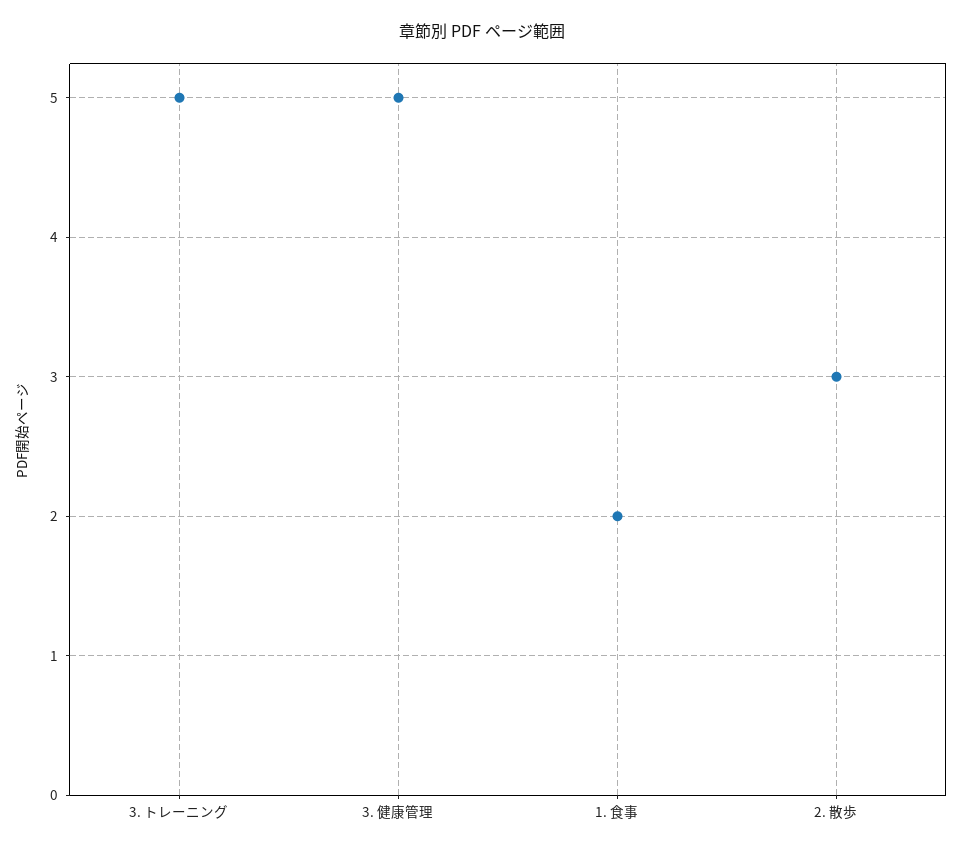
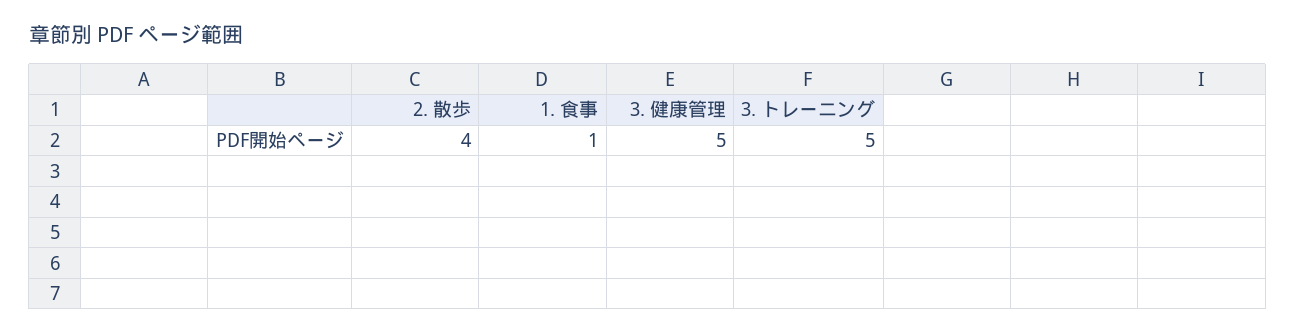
  {
    "3. トレーニング": 5,
    "3. 健康管理": 5,
-   "1. 食事": 2,
+   "1. 食事": 1,
-   "2. 散歩": 3
+   "2. 散歩": 4
  }

